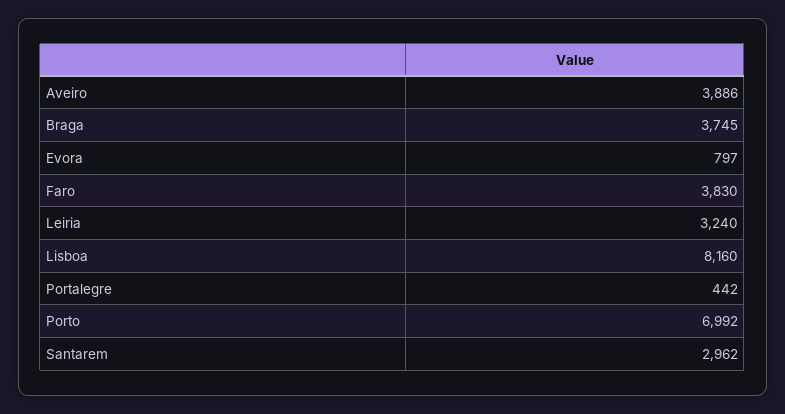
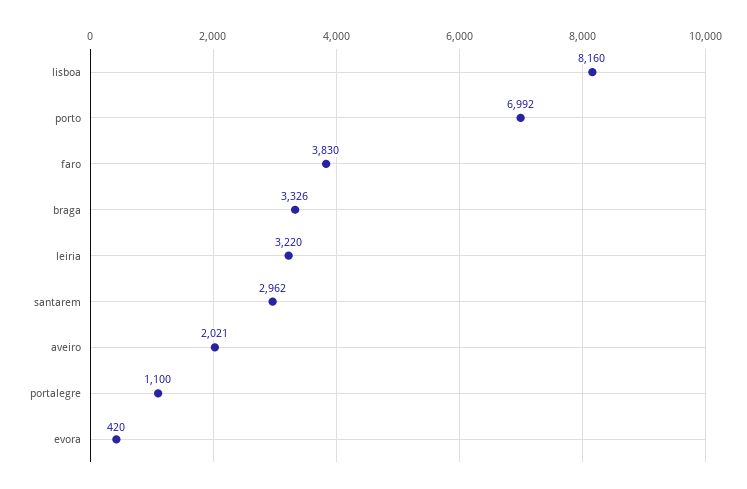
  {
-   "Aveiro": 3886,
+   "Aveiro": 2021,
-   "Braga": 3745,
+   "Braga": 3326,
-   "Evora": 797,
+   "Evora": 420,
    "Faro": 3830,
-   "Leiria": 3240,
+   "Leiria": 3220,
    "Lisboa": 8160,
-   "Portalegre": 442,
+   "Portalegre": 1100,
    "Porto": 6992,
    "Santarem": 2962
  }

